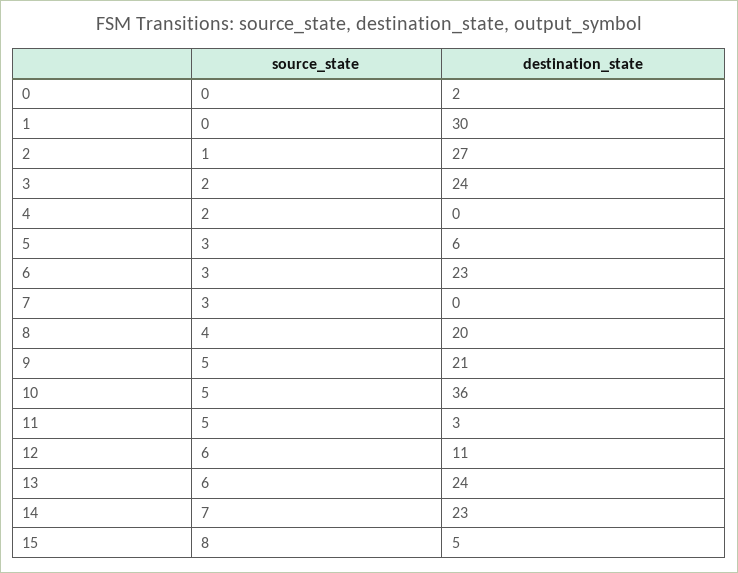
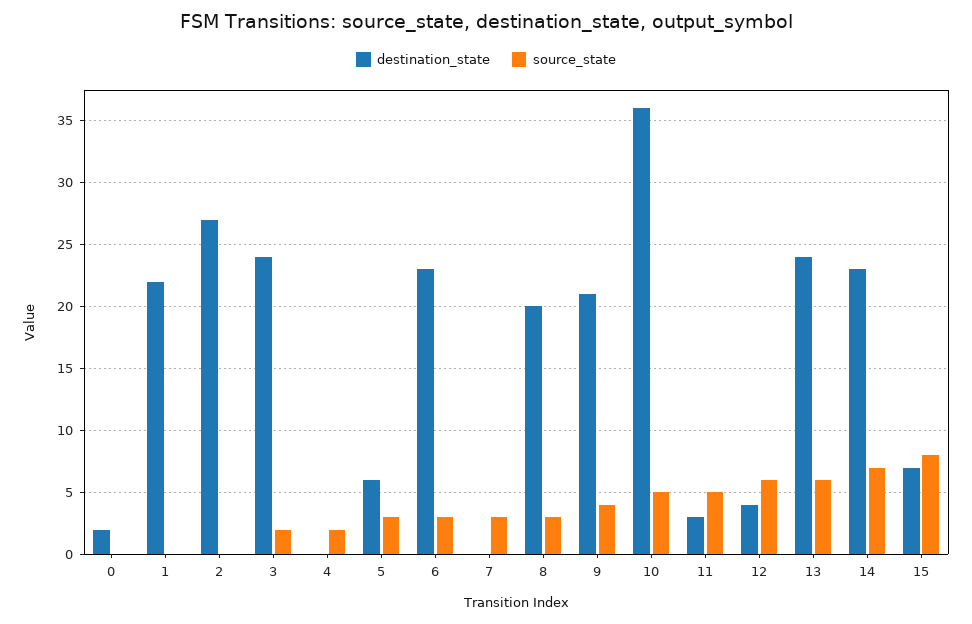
  {
    "source_state": {
      "0": 0,
      "1": 0,
-     "2": 1,
+     "2": 0,
      "3": 2,
      "4": 2,
      "5": 3,
      "6": 3,
      "7": 3,
-     "8": 4,
+     "8": 3,
-     "9": 5,
+     "9": 4,
      "10": 5,
      "11": 5,
      "12": 6,
      "13": 6,
      "14": 7,
      "15": 8
    },
    "destination_state": {
      "0": 2,
-     "1": 30,
+     "1": 22,
      "2": 27,
      "3": 24,
      "4": 0,
      "5": 6,
      "6": 23,
      "7": 0,
      "8": 20,
      "9": 21,
      "10": 36,
      "11": 3,
-     "12": 11,
+     "12": 4,
      "13": 24,
      "14": 23,
-     "15": 5
+     "15": 7
    }
  }

